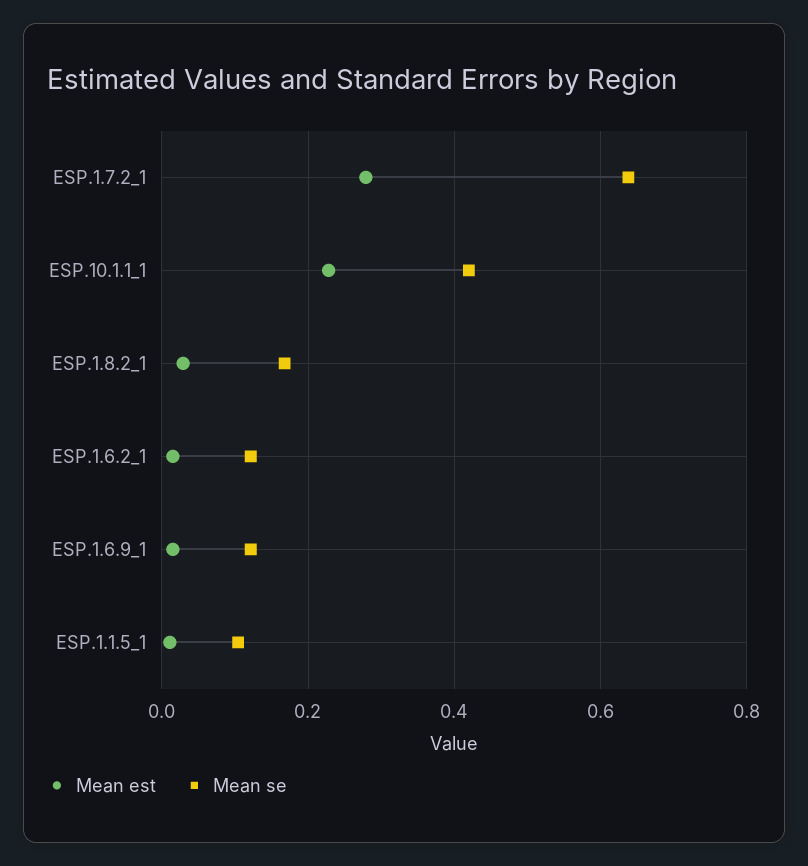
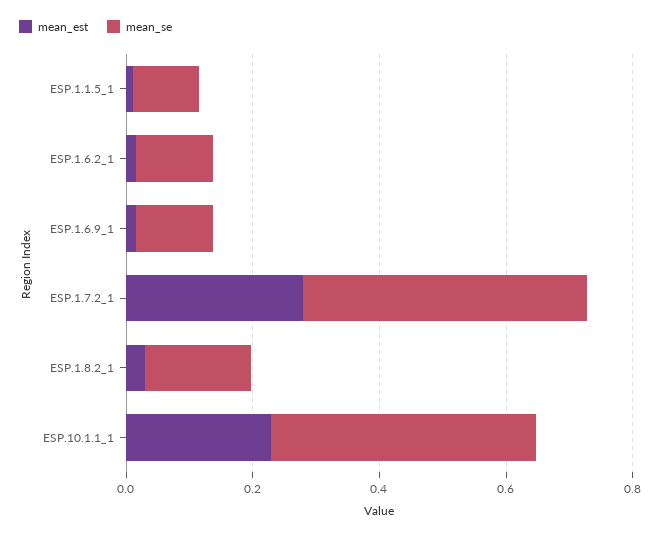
  {
    "Mean est": {
      "ESP.1.7.2_1": 0.28,
      "ESP.10.1.1_1": 0.22,
      "ESP.1.8.2_1": 0.02,
      "ESP.1.6.2_1": 0.02,
      "ESP.1.6.9_1": 0.02,
      "ESP.1.1.5_1": 0.02
    },
    "Mean se": {
-     "ESP.1.7.2_1": 0.64,
+     "ESP.1.7.2_1": 0.45,
      "ESP.10.1.1_1": 0.42,
      "ESP.1.8.2_1": 0.16,
      "ESP.1.6.2_1": 0.12,
      "ESP.1.6.9_1": 0.12,
      "ESP.1.1.5_1": 0.1
    }
  }

